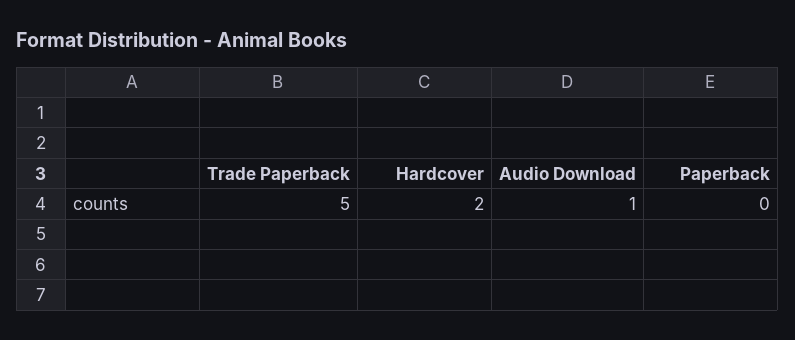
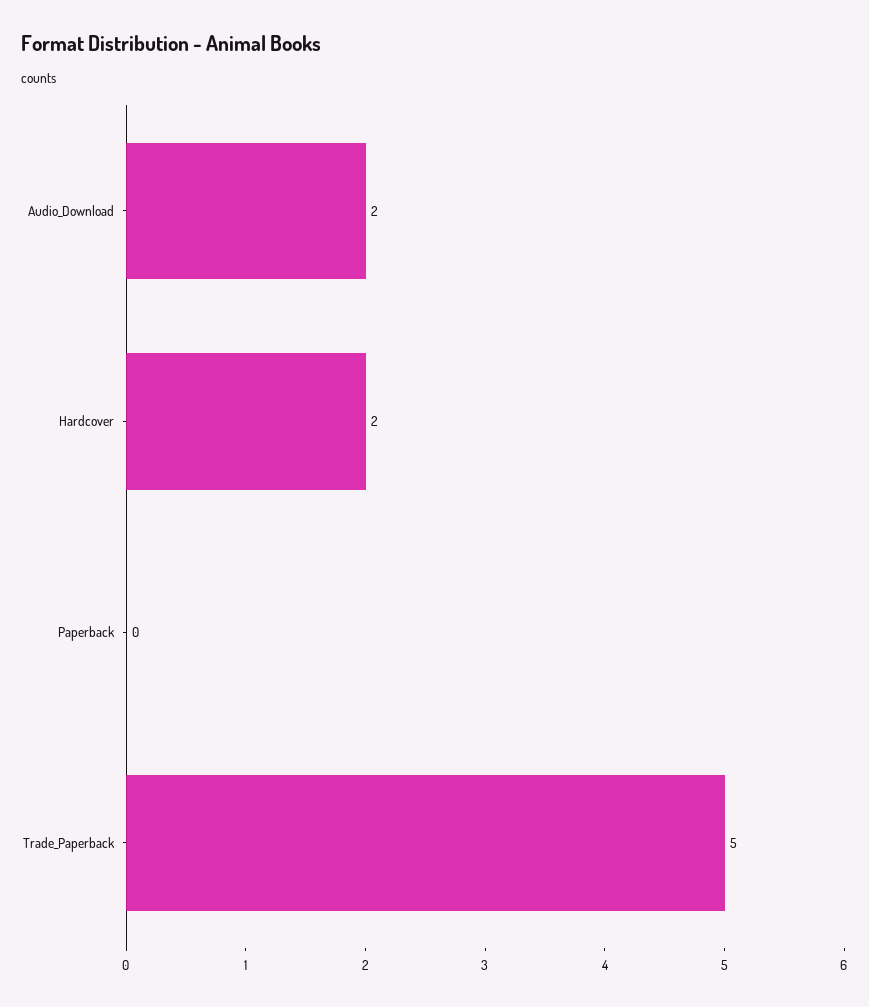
  {
    "Trade Paperback": 5,
    "Hardcover": 2,
-   "Audio Download": 1,
+   "Audio Download": 2,
    "Paperback": 0
  }

